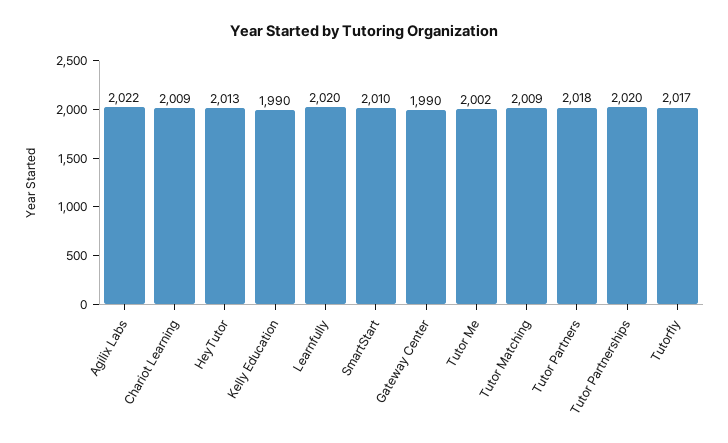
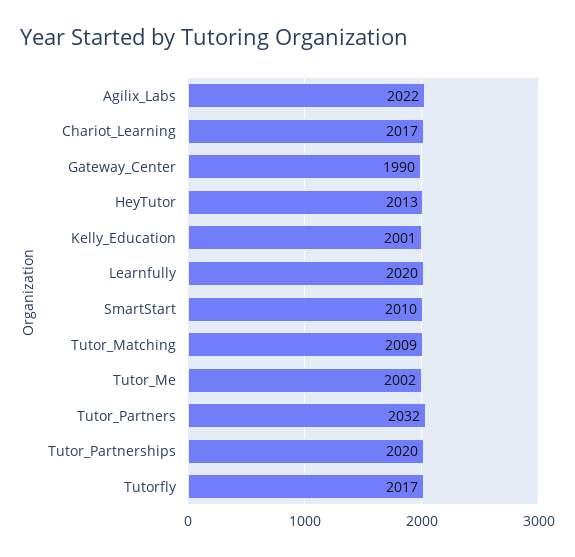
  {
    "Agilix Labs": 2022,
-   "Chariot Learning": 2009,
+   "Chariot Learning": 2017,
    "HeyTutor": 2013,
-   "Kelly Education": 1990,
+   "Kelly Education": 2001,
    "Learnfully": 2020,
    "SmartStart": 2010,
    "Gateway Center": 1990,
    "Tutor Me": 2002,
    "Tutor Matching": 2009,
-   "Tutor Partners": 2018,
+   "Tutor Partners": 2032,
    "Tutor Partnerships": 2020,
    "Tutorfly": 2017
  }

